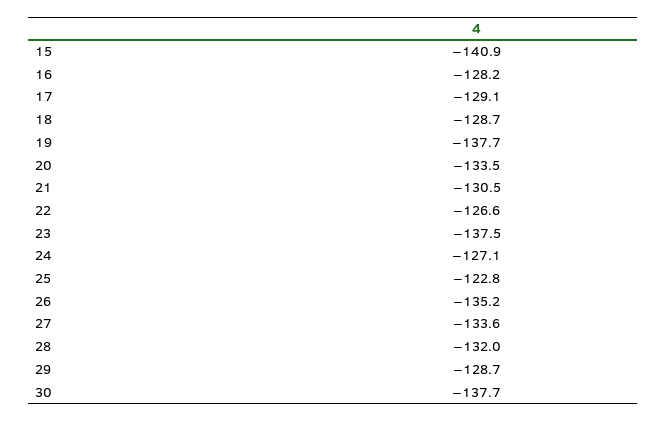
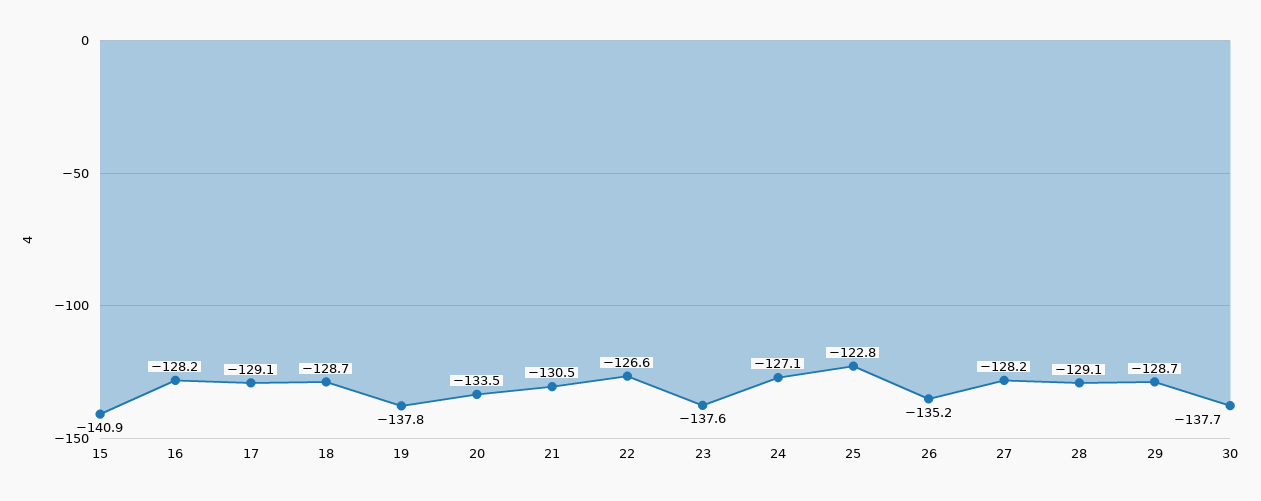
  {
    "15": -140.9,
    "16": -128.2,
    "17": -129.1,
    "18": -128.7,
-   "19": -137.7,
+   "19": -137.8,
    "20": -133.5,
    "21": -130.5,
    "22": -126.6,
-   "23": -137.5,
+   "23": -137.6,
    "24": -127.1,
    "25": -122.8,
    "26": -135.2,
-   "27": -133.6,
+   "27": -128.2,
-   "28": -132,
+   "28": -129.1,
    "29": -128.7,
    "30": -137.7
  }

